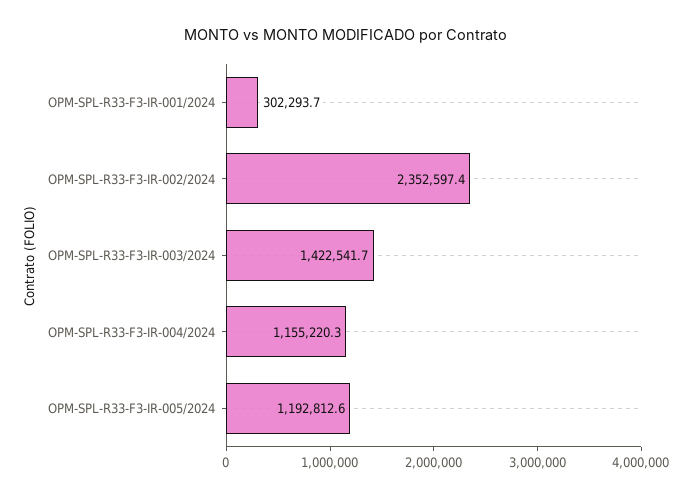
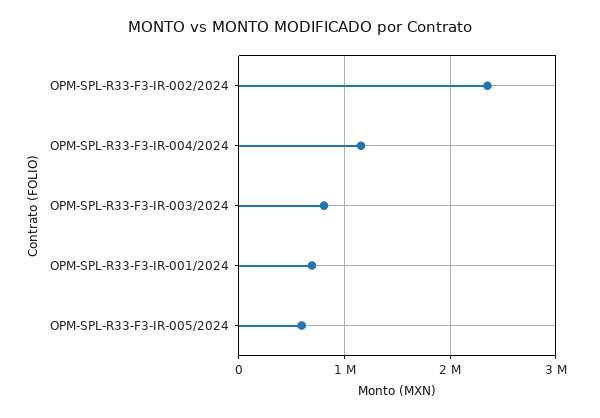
  {
-   "OPM-SPL-R33-F3-IR-001/2024": 302293.7,
+   "OPM-SPL-R33-F3-IR-001/2024": 700000,
    "OPM-SPL-R33-F3-IR-002/2024": 2352597.4,
-   "OPM-SPL-R33-F3-IR-003/2024": 1422541.7,
+   "OPM-SPL-R33-F3-IR-003/2024": 800000,
    "OPM-SPL-R33-F3-IR-004/2024": 1155220.3,
-   "OPM-SPL-R33-F3-IR-005/2024": 1192812.6
+   "OPM-SPL-R33-F3-IR-005/2024": 600000
  }

